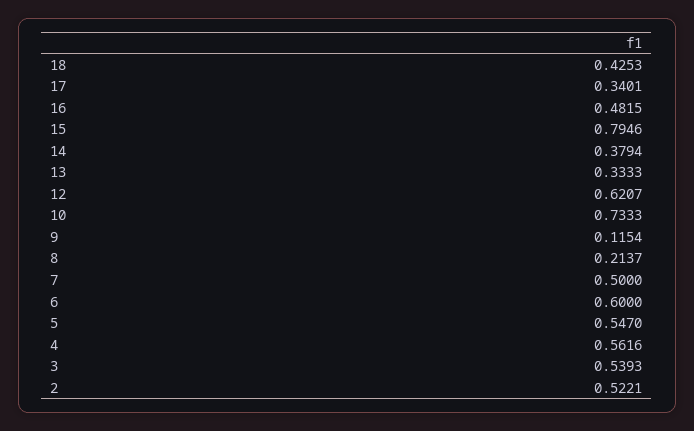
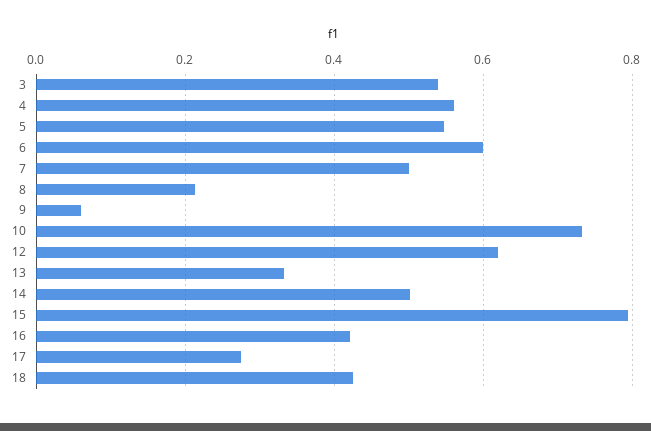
  {
    "18": 0.4253,
-   "17": 0.3401,
+   "17": 0.28,
-   "16": 0.4815,
+   "16": 0.42,
    "15": 0.7946,
-   "14": 0.3794,
+   "14": 0.5,
    "13": 0.3333,
    "12": 0.6207,
    "10": 0.7333,
-   "9": 0.1154,
+   "9": 0.06,
    "8": 0.2137,
    "7": 0.5,
    "6": 0.6,
    "5": 0.547,
    "4": 0.5616,
-   "3": 0.5393,
+   "3": 0.5393
-   "2": 0.5221
  }

